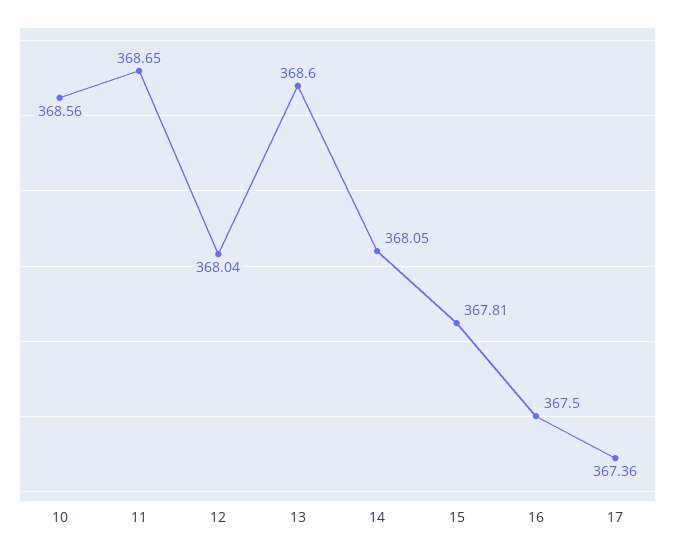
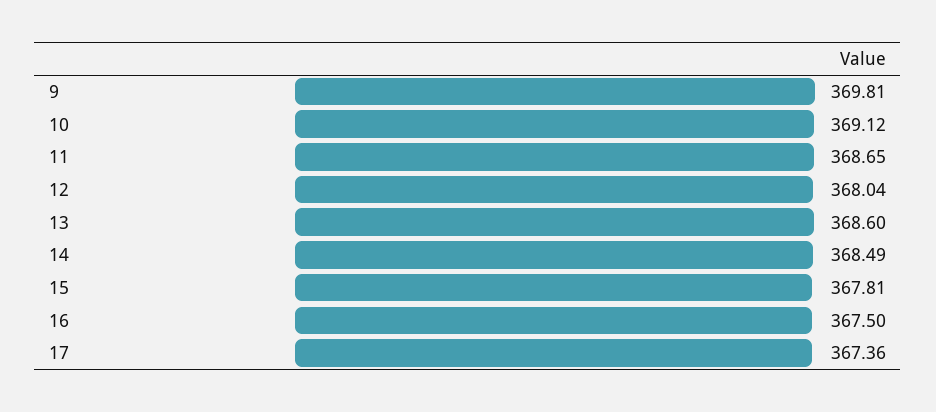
  {
-   "10": 368.56,
+   "10": 369.12,
    "11": 368.65,
    "12": 368.04,
    "13": 368.6,
-   "14": 368.05,
+   "14": 368.49,
    "15": 367.81,
    "16": 367.5,
-   "17": 367.36
+   "17": 367.36,
+   "9": 369.81
  }

